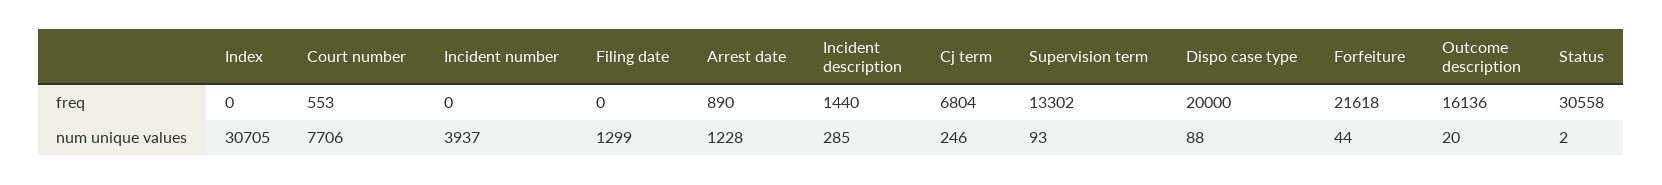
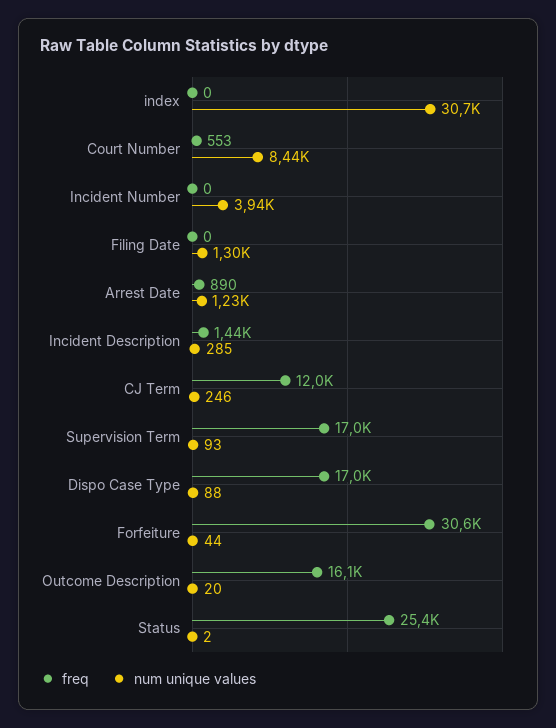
  {
    "freq": {
      "Index": 0,
      "Court number": 553,
      "Incident number": 0,
      "Filing date": 0,
      "Arrest date": 890,
      "Incident description": 1440,
-     "Cj term": 6804,
+     "Cj term": 12000,
-     "Supervision term": 13302,
+     "Supervision term": 17000,
-     "Dispo case type": 20000,
+     "Dispo case type": 17000,
-     "Forfeiture": 21618,
+     "Forfeiture": 30600,
      "Outcome description": 16136,
-     "Status": 30558
+     "Status": 25400
    },
    "num unique values": {
      "Index": 30705,
-     "Court number": 7706,
+     "Court number": 8440,
      "Incident number": 3937,
      "Filing date": 1299,
      "Arrest date": 1228,
      "Incident description": 285,
      "Cj term": 246,
      "Supervision term": 93,
      "Dispo case type": 88,
      "Forfeiture": 44,
      "Outcome description": 20,
      "Status": 2
    }
  }

